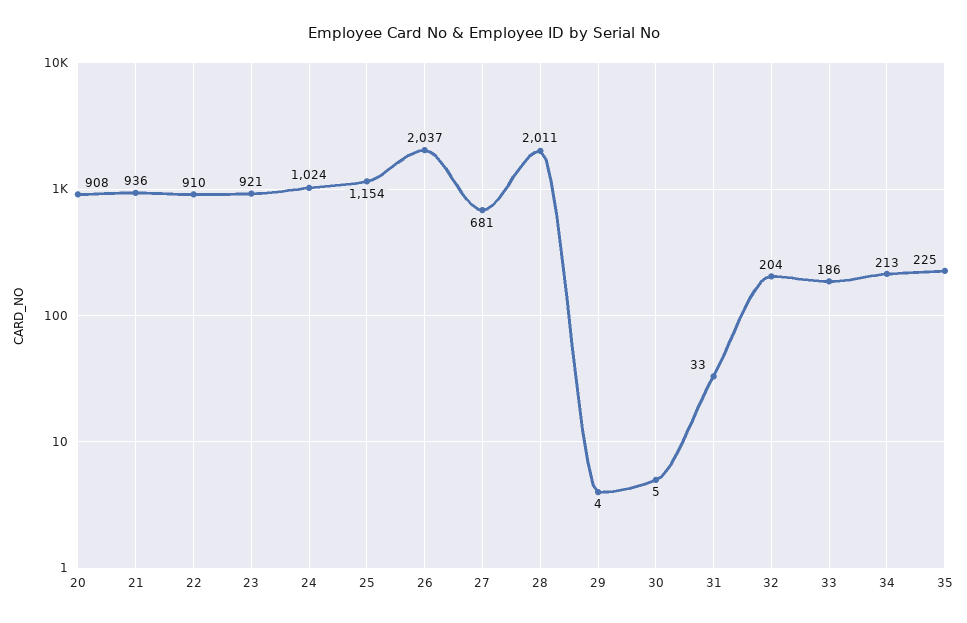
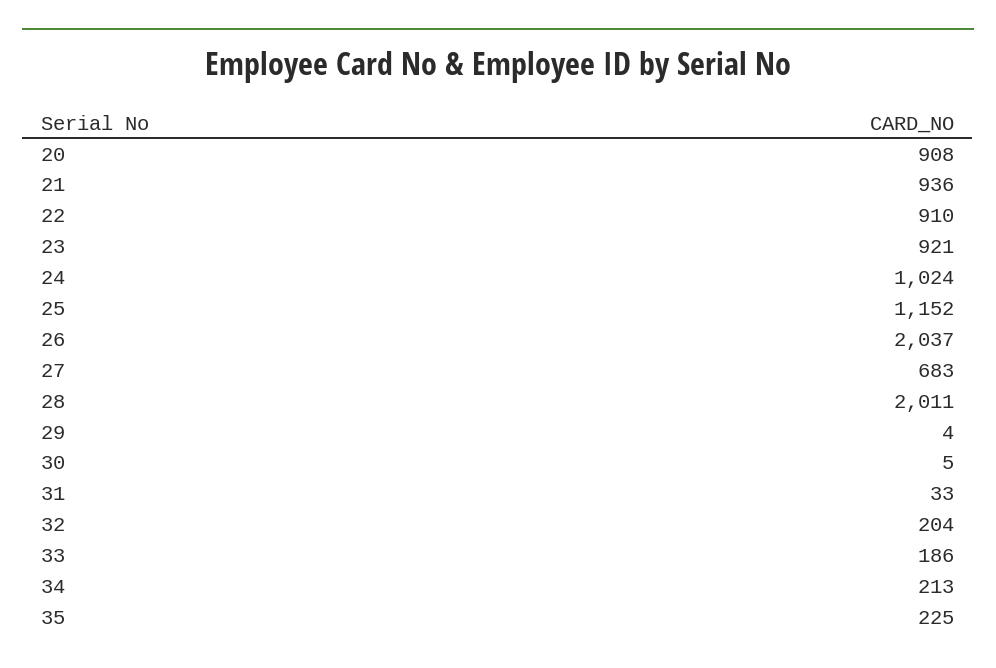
  {
    "20": 908,
    "21": 936,
    "22": 910,
    "23": 921,
    "24": 1024,
-   "25": 1154,
+   "25": 1152,
    "26": 2037,
-   "27": 681,
+   "27": 683,
    "28": 2011,
    "29": 4,
    "30": 5,
    "31": 33,
    "32": 204,
    "33": 186,
    "34": 213,
    "35": 225
  }

